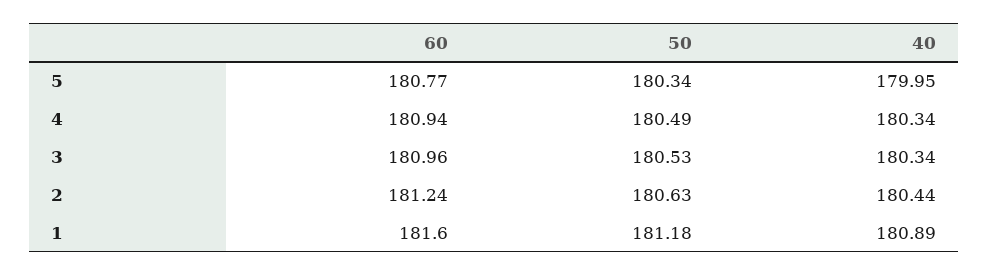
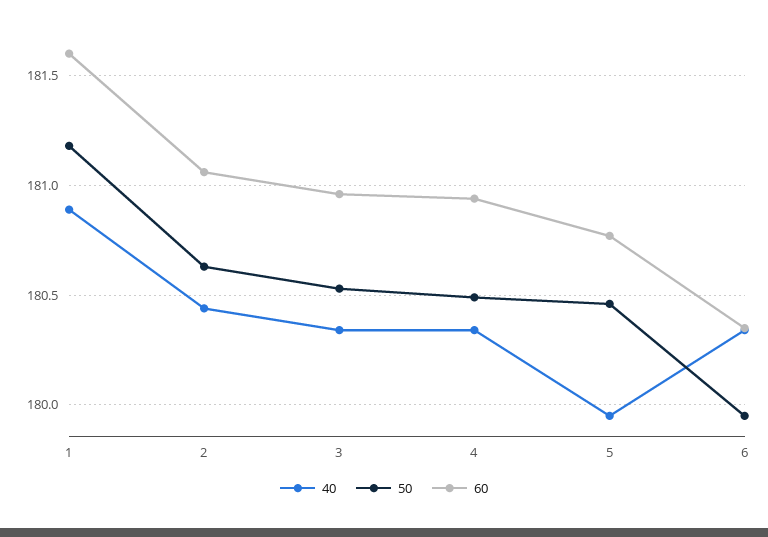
  {
    "60": {
      "5": 180.77,
      "4": 180.94,
      "3": 180.96,
-     "2": 181.24,
+     "2": 181.05,
-     "1": 181.6
+     "1": 181.6,
+     "6": 180.35
    },
    "50": {
-     "5": 180.34,
+     "5": 180.45,
      "4": 180.49,
      "3": 180.53,
      "2": 180.63,
-     "1": 181.18
+     "1": 181.18,
+     "6": 179.95
    },
    "40": {
      "5": 179.95,
      "4": 180.34,
      "3": 180.34,
      "2": 180.44,
-     "1": 180.89
+     "1": 180.89,
+     "6": 180.35
    }
  }

